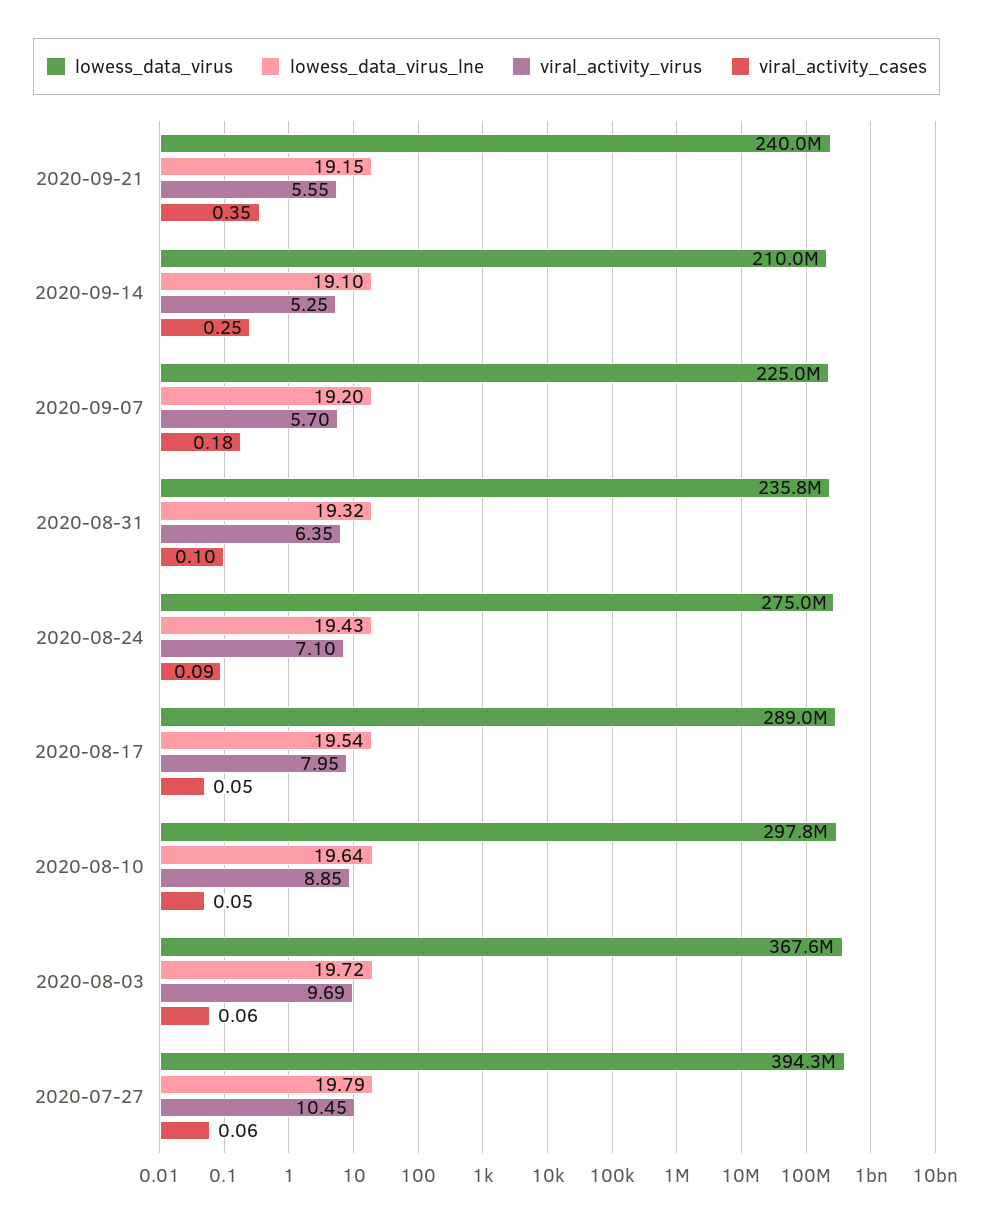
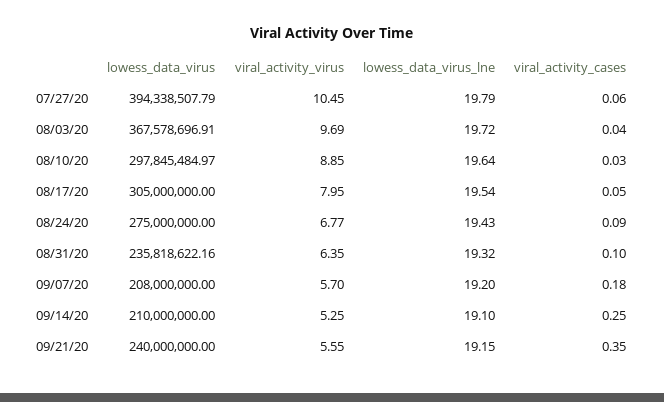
  {
    "lowess_data_virus": {
      "2020-09-21": 240000000,
      "2020-09-14": 210000000,
-     "2020-09-07": 225000000,
+     "2020-09-07": 208000000,
      "2020-08-31": 235818622.16,
      "2020-08-24": 275000000,
-     "2020-08-17": 289000000,
+     "2020-08-17": 305000000,
      "2020-08-10": 297845484.97,
      "2020-08-03": 367578696.91,
      "2020-07-27": 394338507.79
    },
    "lowess_data_virus_lne": {
      "2020-09-21": 19.15,
      "2020-09-14": 19.1,
      "2020-09-07": 19.2,
      "2020-08-31": 19.32,
      "2020-08-24": 19.43,
      "2020-08-17": 19.54,
      "2020-08-10": 19.64,
      "2020-08-03": 19.72,
      "2020-07-27": 19.79
    },
    "viral_activity_virus": {
      "2020-09-21": 5.55,
      "2020-09-14": 5.25,
      "2020-09-07": 5.7,
      "2020-08-31": 6.35,
-     "2020-08-24": 7.1,
+     "2020-08-24": 6.77,
      "2020-08-17": 7.95,
      "2020-08-10": 8.85,
      "2020-08-03": 9.69,
      "2020-07-27": 10.45
    },
    "viral_activity_cases": {
      "2020-09-21": 0.35,
      "2020-09-14": 0.25,
      "2020-09-07": 0.18,
      "2020-08-31": 0.1,
      "2020-08-24": 0.09,
      "2020-08-17": 0.05,
-     "2020-08-10": 0.05,
+     "2020-08-10": 0.03,
-     "2020-08-03": 0.06,
+     "2020-08-03": 0.04,
      "2020-07-27": 0.06
    }
  }

